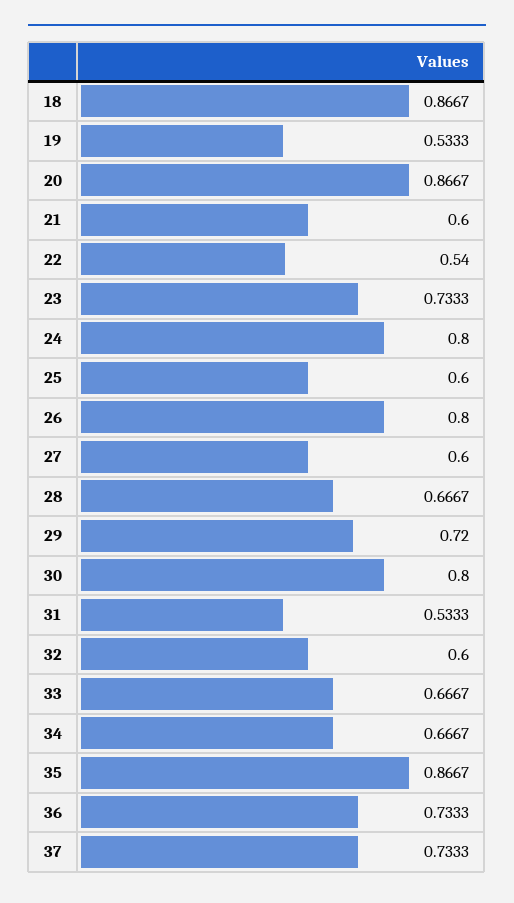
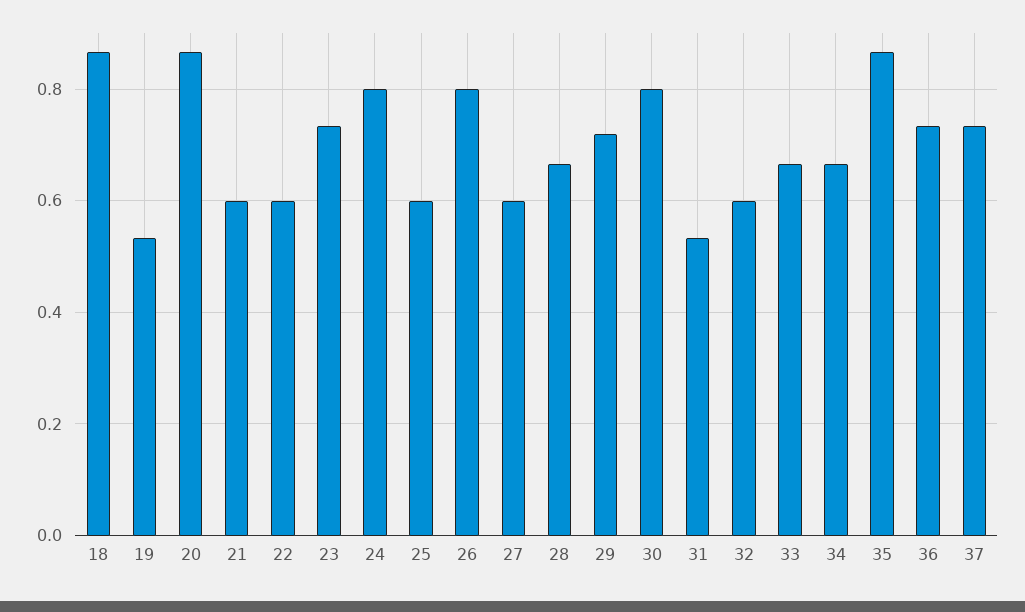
  {
    "18": 0.8667,
    "19": 0.5333,
    "20": 0.8667,
    "21": 0.6,
-   "22": 0.54,
+   "22": 0.6,
    "23": 0.7333,
    "24": 0.8,
    "25": 0.6,
    "26": 0.8,
    "27": 0.6,
    "28": 0.6667,
    "29": 0.72,
    "30": 0.8,
    "31": 0.5333,
    "32": 0.6,
    "33": 0.6667,
    "34": 0.6667,
    "35": 0.8667,
    "36": 0.7333,
    "37": 0.7333
  }

